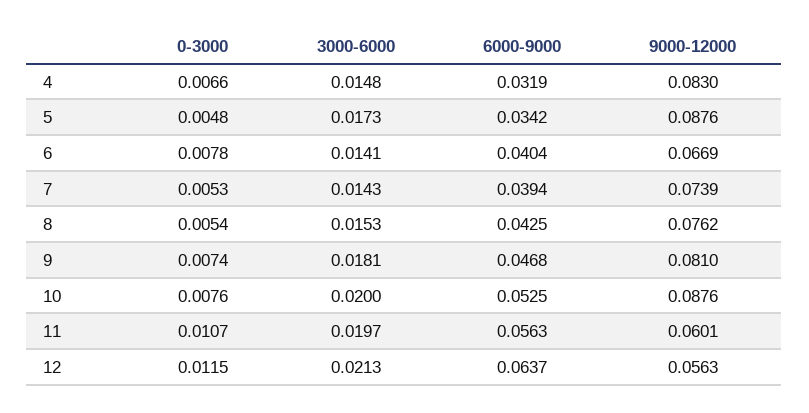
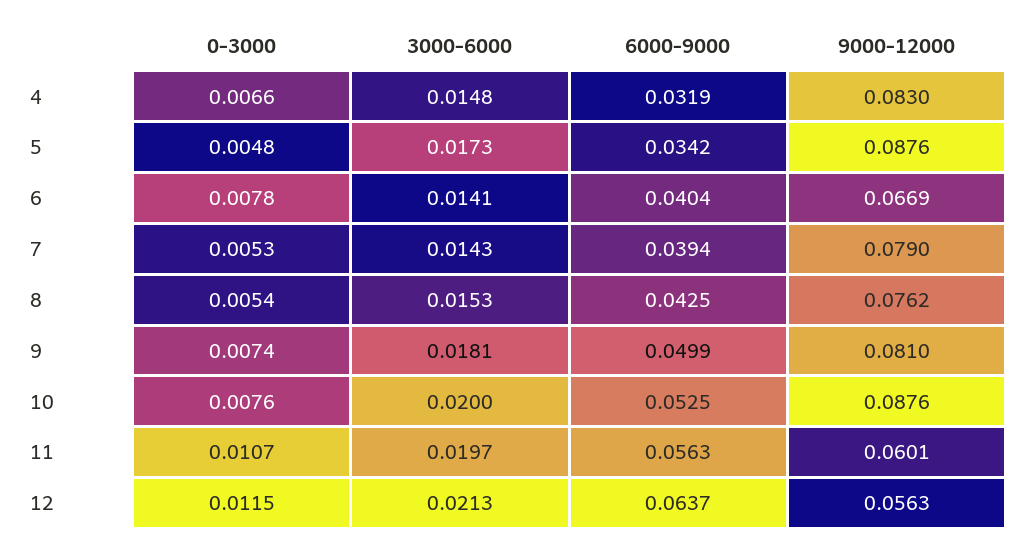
  {
    "0-3000": {
      "4": 0.0066,
      "5": 0.0048,
      "6": 0.0078,
      "7": 0.0053,
      "8": 0.0054,
      "9": 0.0074,
      "10": 0.0076,
      "11": 0.0107,
      "12": 0.0115
    },
    "3000-6000": {
      "4": 0.0148,
      "5": 0.0173,
      "6": 0.0141,
      "7": 0.0143,
      "8": 0.0153,
      "9": 0.0181,
      "10": 0.02,
      "11": 0.0197,
      "12": 0.0213
    },
    "6000-9000": {
      "4": 0.0319,
      "5": 0.0342,
      "6": 0.0404,
      "7": 0.0394,
      "8": 0.0425,
-     "9": 0.0468,
+     "9": 0.0499,
      "10": 0.0525,
      "11": 0.0563,
      "12": 0.0637
    },
    "9000-12000": {
      "4": 0.083,
      "5": 0.0876,
      "6": 0.0669,
-     "7": 0.0739,
+     "7": 0.079,
      "8": 0.0762,
      "9": 0.081,
      "10": 0.0876,
      "11": 0.0601,
      "12": 0.0563
    }
  }

